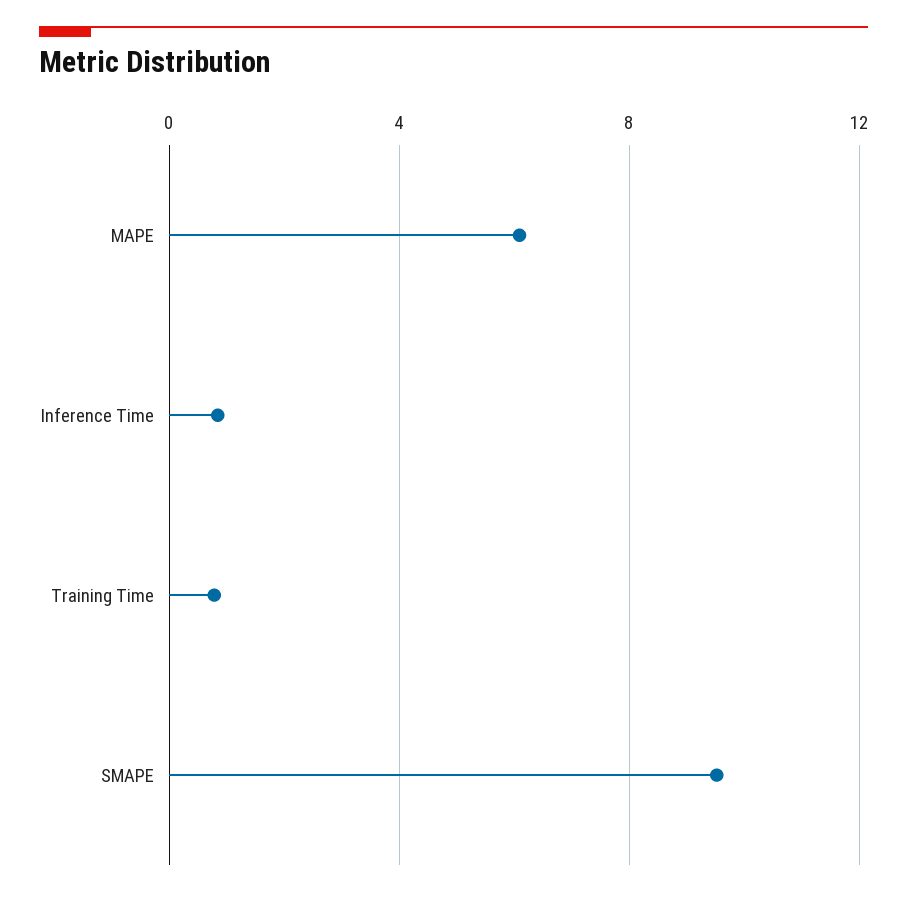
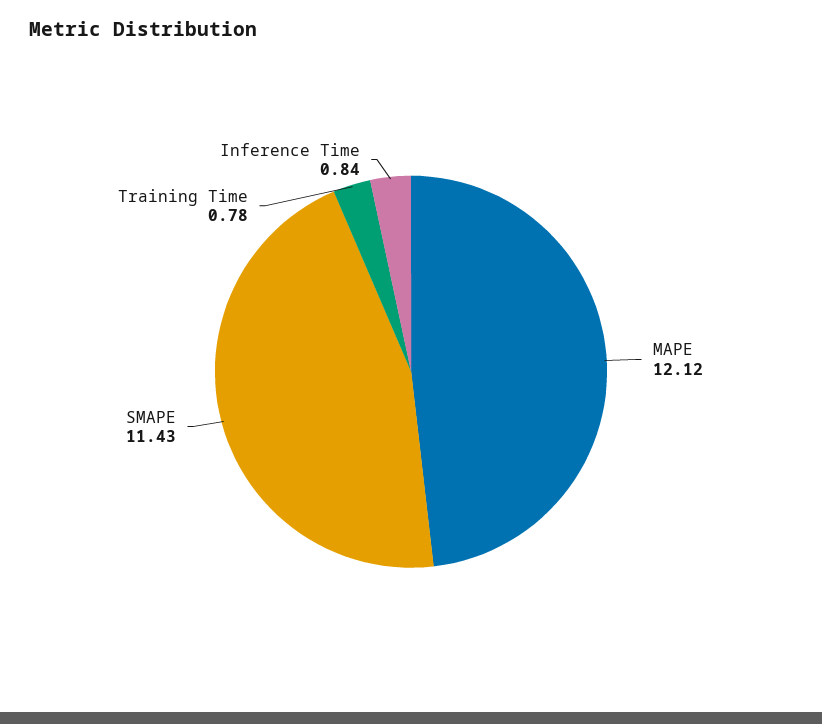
  {
-   "MAPE": 6,
+   "MAPE": 12.12,
    "Inference Time": 0.84,
    "Training Time": 0.78,
-   "SMAPE": 9.5
+   "SMAPE": 11.43
  }

